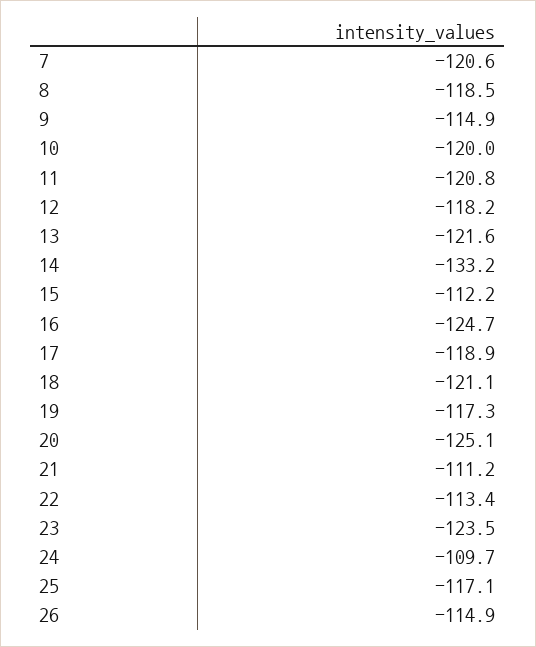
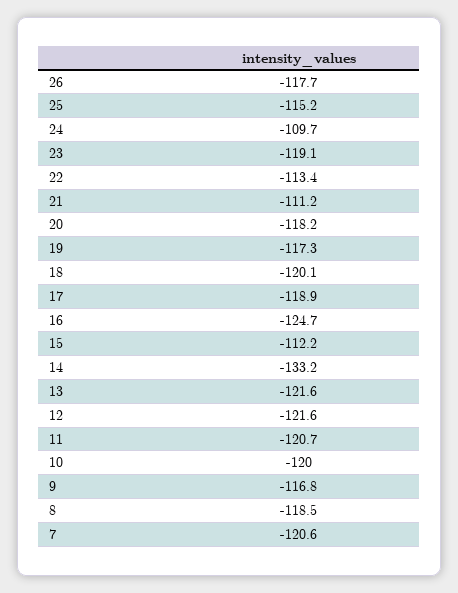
  {
    "7": -120.6,
    "8": -118.5,
-   "9": -114.9,
+   "9": -116.8,
    "10": -120,
-   "11": -120.8,
+   "11": -120.7,
-   "12": -118.2,
+   "12": -121.6,
    "13": -121.6,
    "14": -133.2,
    "15": -112.2,
    "16": -124.7,
    "17": -118.9,
-   "18": -121.1,
+   "18": -120.1,
    "19": -117.3,
-   "20": -125.1,
+   "20": -118.2,
    "21": -111.2,
    "22": -113.4,
-   "23": -123.5,
+   "23": -119.1,
    "24": -109.7,
-   "25": -117.1,
+   "25": -115.2,
-   "26": -114.9
+   "26": -117.7
  }

